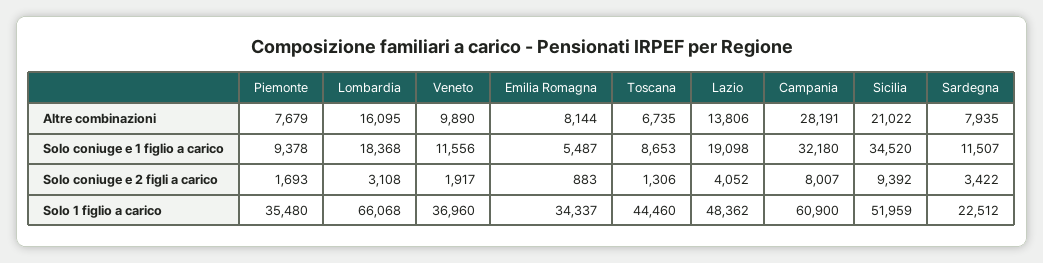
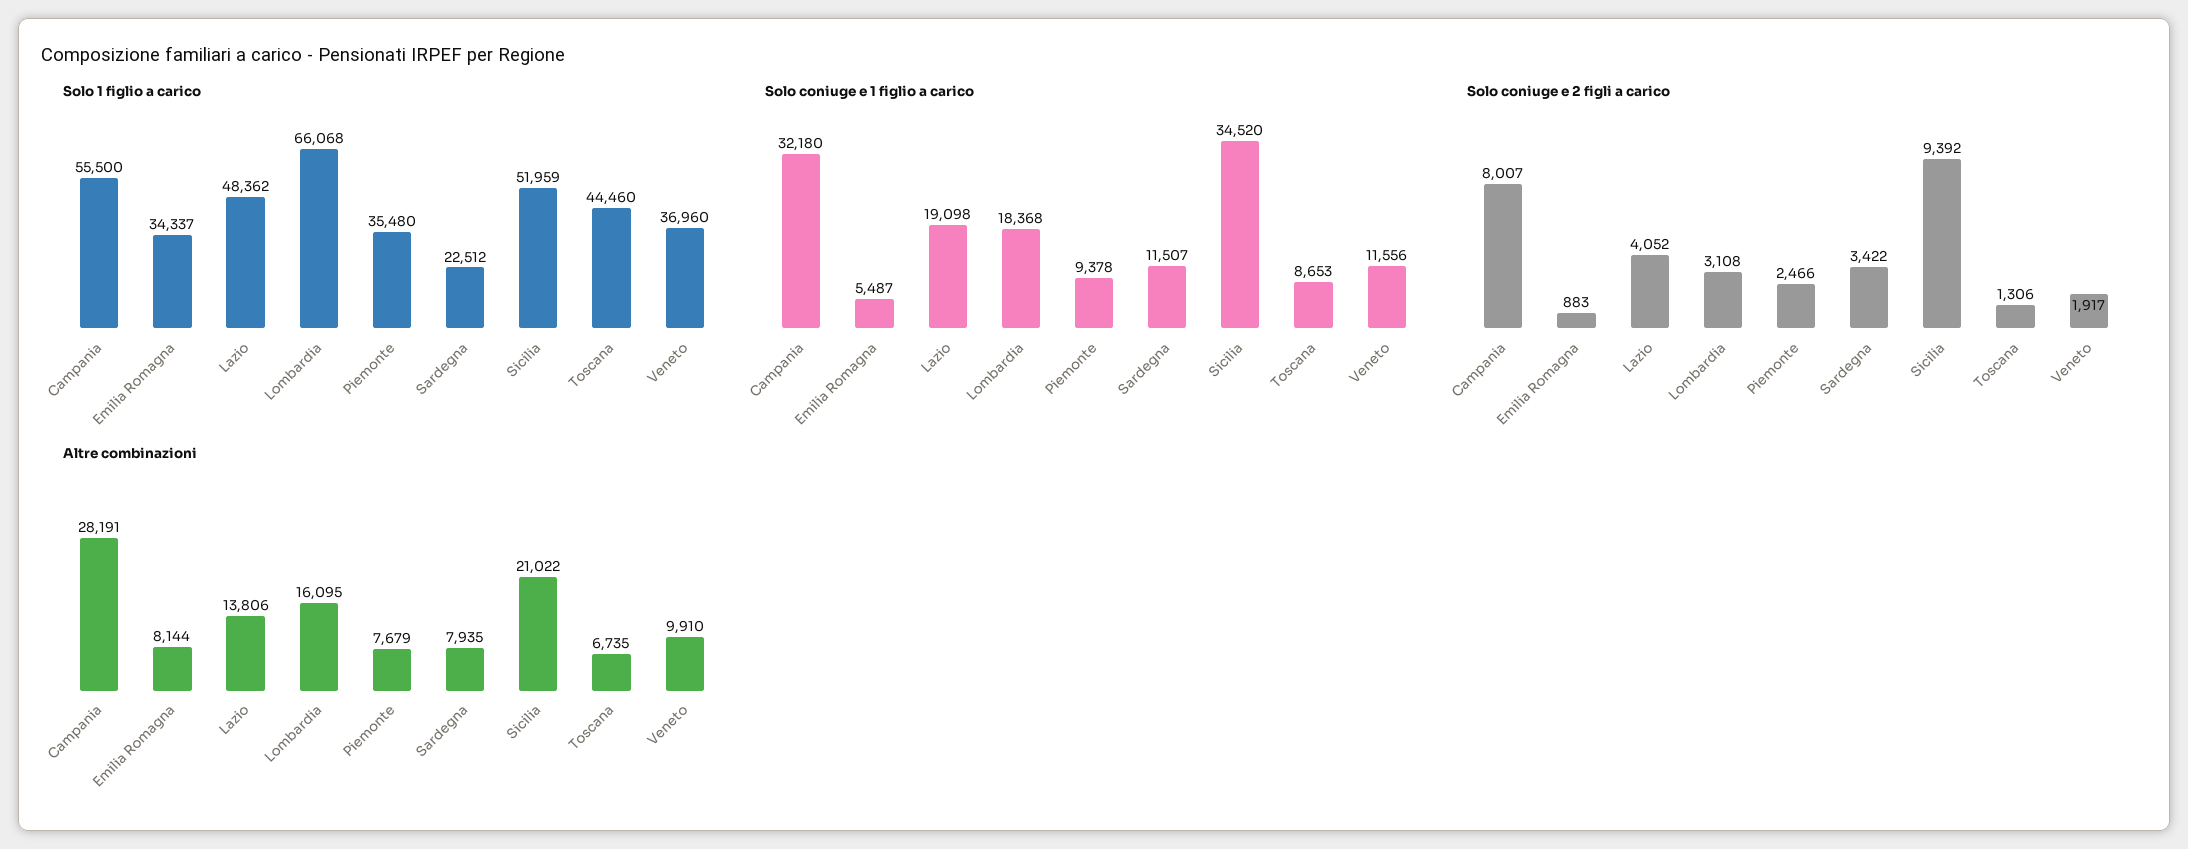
  {
    "Altre combinazioni": {
      "Piemonte": 7679,
      "Lombardia": 16095,
-     "Veneto": 9890,
+     "Veneto": 9910,
      "Emilia Romagna": 8144,
      "Toscana": 6735,
      "Lazio": 13806,
      "Campania": 28191,
      "Sicilia": 21022,
      "Sardegna": 7935
    },
    "Solo coniuge e 1 figlio a carico": {
      "Piemonte": 9378,
      "Lombardia": 18368,
      "Veneto": 11556,
      "Emilia Romagna": 5487,
      "Toscana": 8653,
      "Lazio": 19098,
      "Campania": 32180,
      "Sicilia": 34520,
      "Sardegna": 11507
    },
    "Solo coniuge e 2 figli a carico": {
-     "Piemonte": 1693,
+     "Piemonte": 2466,
      "Lombardia": 3108,
      "Veneto": 1917,
      "Emilia Romagna": 883,
      "Toscana": 1306,
      "Lazio": 4052,
      "Campania": 8007,
      "Sicilia": 9392,
      "Sardegna": 3422
    },
    "Solo 1 figlio a carico": {
      "Piemonte": 35480,
      "Lombardia": 66068,
      "Veneto": 36960,
      "Emilia Romagna": 34337,
      "Toscana": 44460,
      "Lazio": 48362,
-     "Campania": 60900,
+     "Campania": 55500,
      "Sicilia": 51959,
      "Sardegna": 22512
    }
  }

